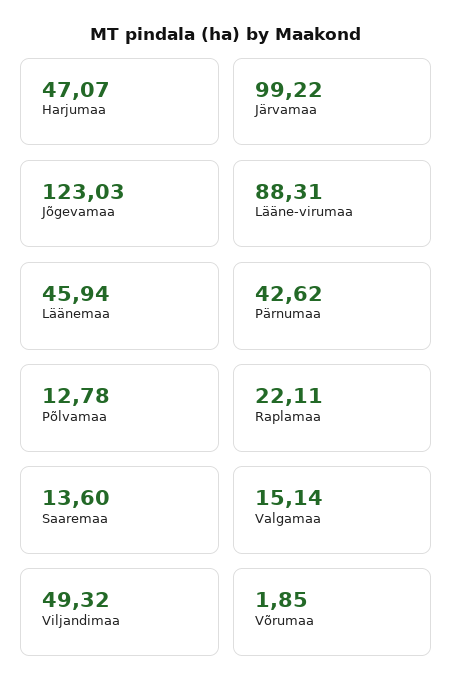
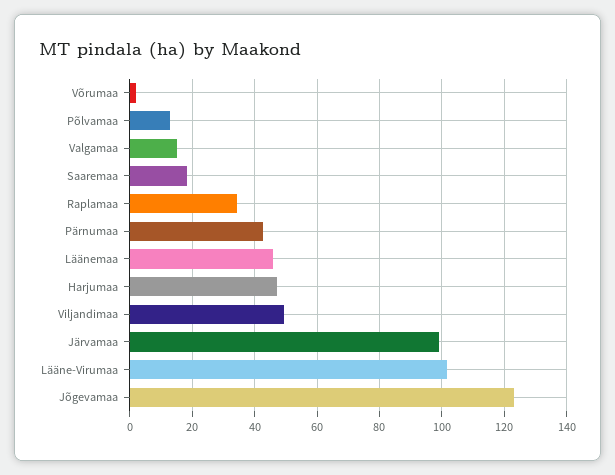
  {
    "Harjumaa": 47.07,
    "Järvamaa": 99.22,
    "Jõgevamaa": 123.03,
-   "Lääne-virumaa": 88.31,
+   "Lääne-virumaa": 102,
    "Läänemaa": 45.94,
    "Pärnumaa": 42.62,
    "Põlvamaa": 12.78,
-   "Raplamaa": 22.11,
+   "Raplamaa": 34,
-   "Saaremaa": 13.6,
+   "Saaremaa": 18,
    "Valgamaa": 15.14,
    "Viljandimaa": 49.32,
    "Võrumaa": 1.85
  }

